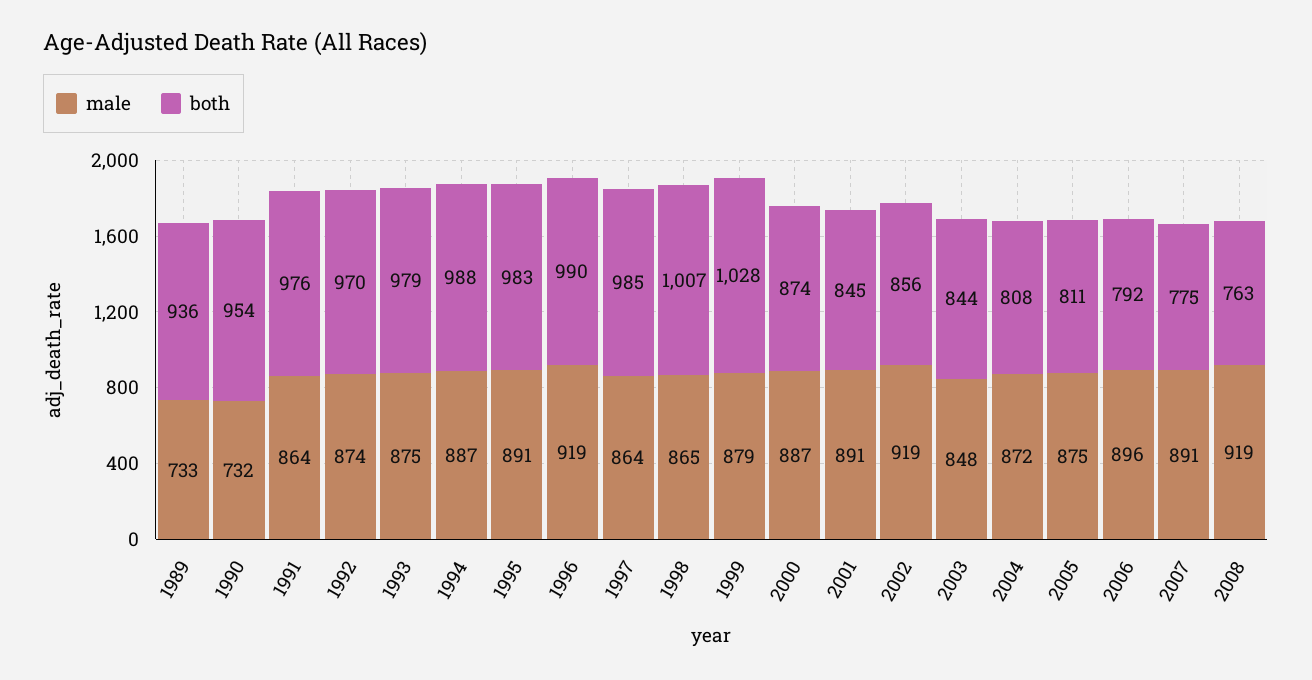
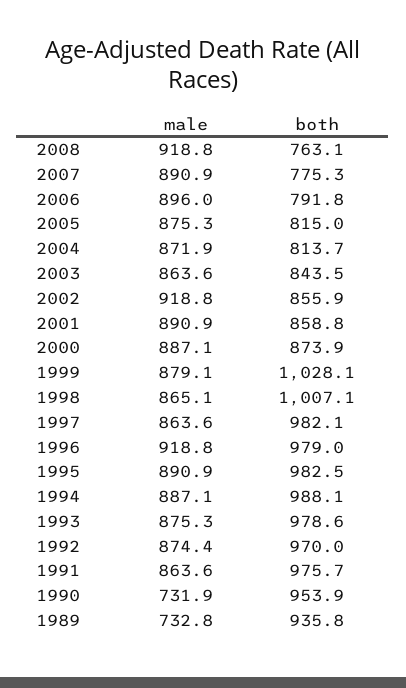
  {
    "male": {
      "1989": 732.8,
      "1990": 731.9,
      "1991": 863.6,
      "1992": 874.4,
      "1993": 875.3,
      "1994": 887.1,
      "1995": 890.9,
      "1996": 918.8,
      "1997": 863.6,
      "1998": 865.1,
      "1999": 879.1,
      "2000": 887.1,
      "2001": 890.9,
      "2002": 918.8,
-     "2003": 848,
+     "2003": 863.6,
      "2004": 871.9,
      "2005": 875.3,
      "2006": 896,
      "2007": 890.9,
      "2008": 918.8
    },
    "both": {
      "1989": 935.8,
      "1990": 953.9,
      "1991": 975.7,
      "1992": 970,
      "1993": 978.6,
      "1994": 988.1,
      "1995": 982.5,
-     "1996": 990,
+     "1996": 979,
-     "1997": 985,
+     "1997": 982.1,
      "1998": 1007.1,
      "1999": 1028.1,
      "2000": 873.9,
-     "2001": 845,
+     "2001": 858.8,
      "2002": 855.9,
      "2003": 843.5,
-     "2004": 808,
+     "2004": 813.7,
-     "2005": 811,
+     "2005": 815,
      "2006": 791.8,
      "2007": 775.3,
      "2008": 763.1
    }
  }

